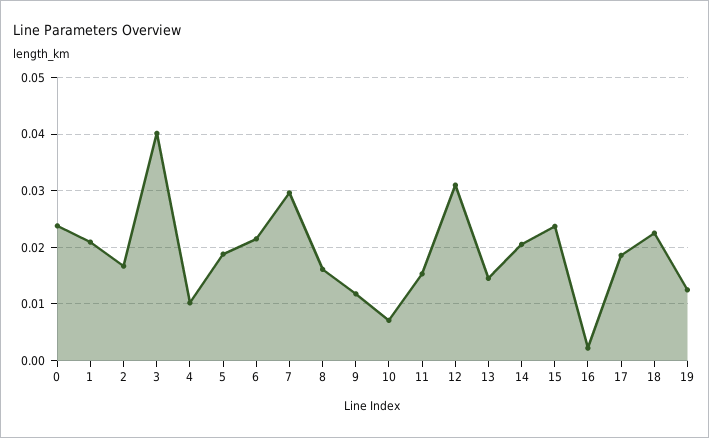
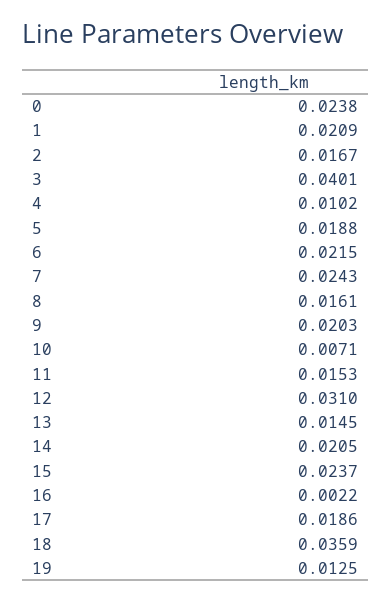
  {
    "0": 0.0238,
    "1": 0.0209,
    "2": 0.0167,
    "3": 0.0401,
    "4": 0.0102,
    "5": 0.0188,
    "6": 0.0215,
-   "7": 0.03,
+   "7": 0.0243,
    "8": 0.0161,
-   "9": 0.012,
+   "9": 0.0203,
    "10": 0.0071,
    "11": 0.0153,
    "12": 0.031,
    "13": 0.0145,
    "14": 0.0205,
    "15": 0.0237,
    "16": 0.0022,
    "17": 0.0186,
-   "18": 0.022,
+   "18": 0.0359,
    "19": 0.0125
  }

